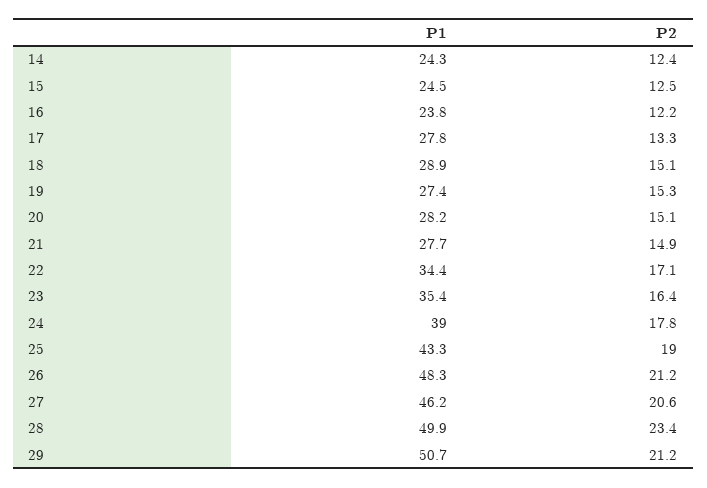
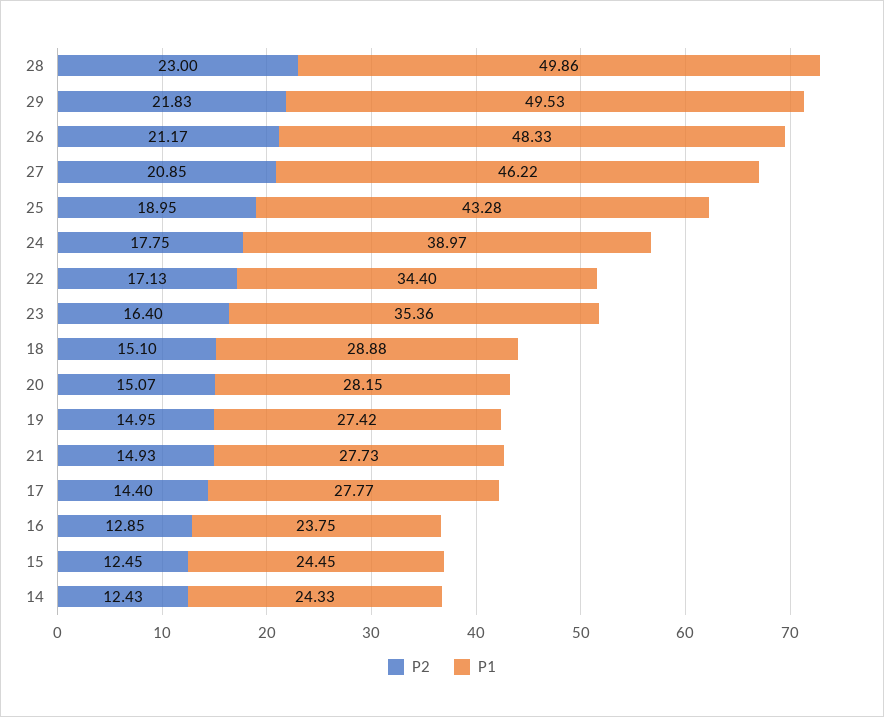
  {
    "P1": {
      "14": 24.33,
      "15": 24.45,
      "16": 23.75,
      "17": 27.77,
      "18": 28.88,
      "19": 27.42,
      "20": 28.15,
      "21": 27.73,
      "22": 34.4,
      "23": 35.36,
      "24": 38.97,
      "25": 43.28,
      "26": 48.33,
      "27": 46.22,
      "28": 49.86,
-     "29": 50.7
+     "29": 49.53
    },
    "P2": {
      "14": 12.43,
      "15": 12.45,
-     "16": 12.2,
+     "16": 12.85,
-     "17": 13.3,
+     "17": 14.4,
      "18": 15.1,
-     "19": 15.3,
+     "19": 14.95,
      "20": 15.07,
      "21": 14.93,
      "22": 17.13,
      "23": 16.4,
      "24": 17.75,
      "25": 18.95,
      "26": 21.17,
-     "27": 20.6,
+     "27": 20.85,
-     "28": 23.4,
+     "28": 23,
-     "29": 21.2
+     "29": 21.83
    }
  }

